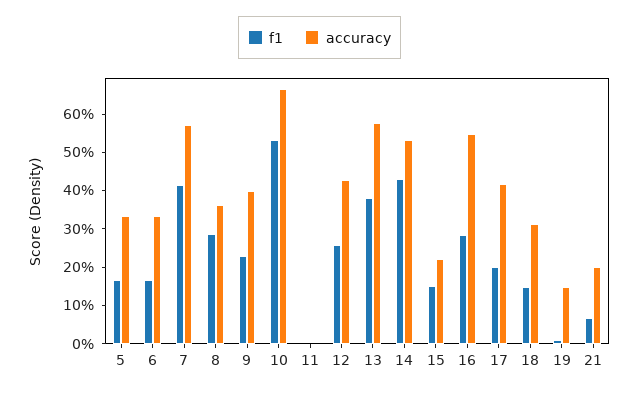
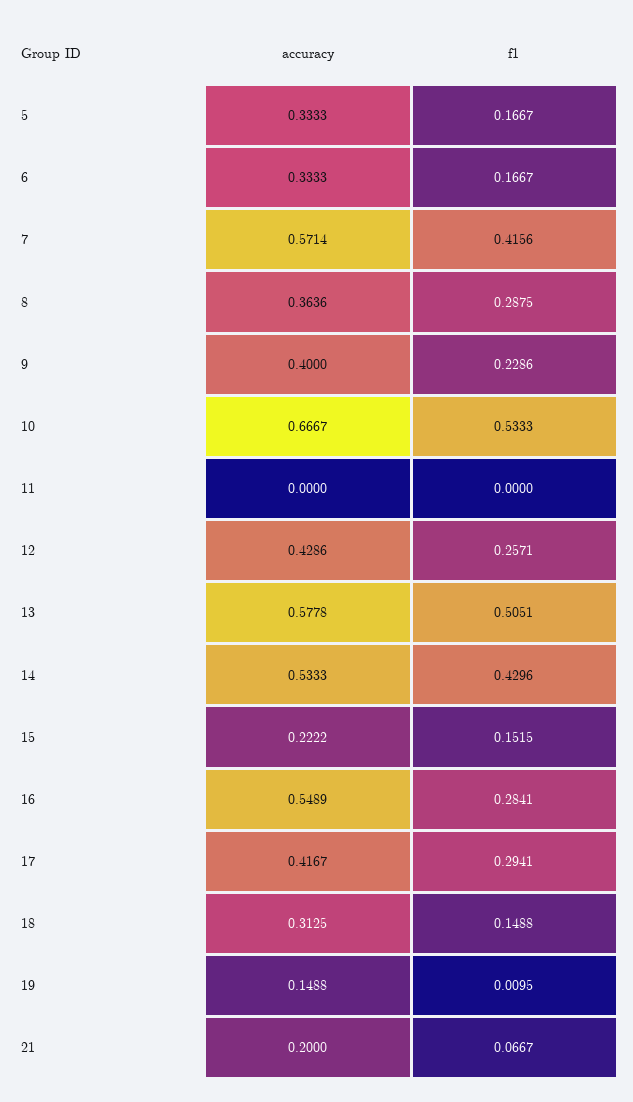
  {
    "f1": {
      "5": 0.1667,
      "6": 0.1667,
      "7": 0.4156,
      "8": 0.2875,
      "9": 0.2286,
      "10": 0.5333,
      "11": 0,
      "12": 0.2571,
-     "13": 0.375,
+     "13": 0.5051,
      "14": 0.4296,
      "15": 0.1515,
      "16": 0.2841,
-     "17": 0.2,
+     "17": 0.2941,
      "18": 0.1488,
      "19": 0.0095,
      "21": 0.0667
    },
    "accuracy": {
      "5": 0.3333,
      "6": 0.3333,
      "7": 0.5714,
      "8": 0.3636,
      "9": 0.4,
      "10": 0.6667,
      "11": 0,
      "12": 0.4286,
      "13": 0.5778,
      "14": 0.5333,
      "15": 0.2222,
      "16": 0.5489,
      "17": 0.4167,
      "18": 0.3125,
      "19": 0.1488,
      "21": 0.2
    }
  }

